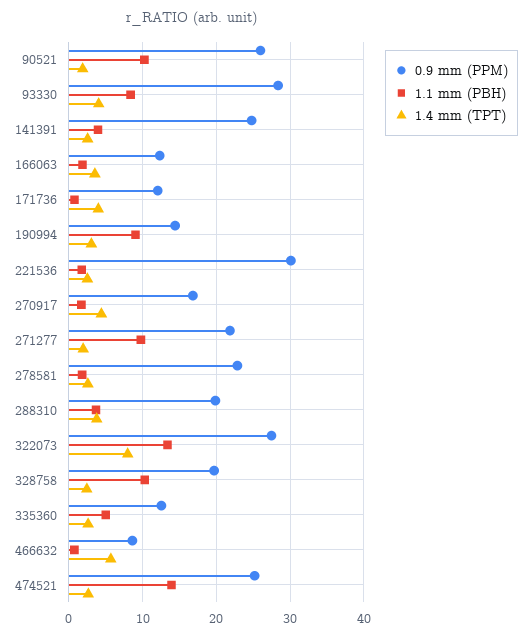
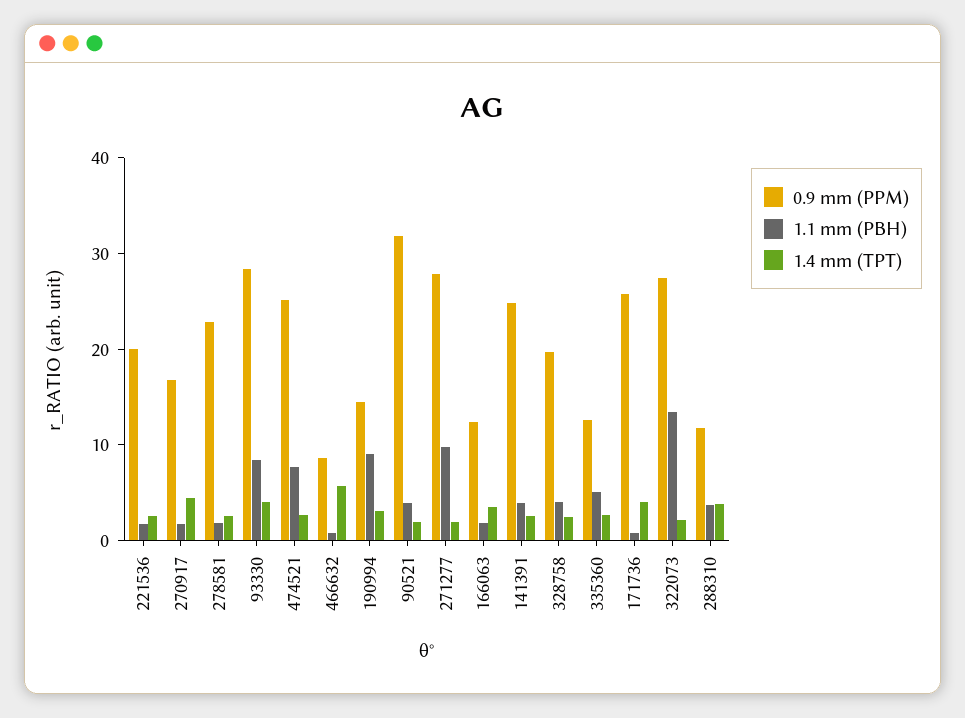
  {
    "0.9 mm (PPM)": {
-     "90521": 26,
+     "90521": 32,
      "93330": 28,
      "141391": 25,
      "166063": 12,
-     "171736": 12,
+     "171736": 26,
      "190994": 14,
-     "221536": 30,
+     "221536": 20,
      "270917": 17,
-     "271277": 22,
+     "271277": 28,
      "278581": 23,
-     "288310": 20,
+     "288310": 12,
      "322073": 27,
      "328758": 20,
      "335360": 13,
      "466632": 9,
      "474521": 25
    },
    "1.1 mm (PBH)": {
-     "90521": 10,
+     "90521": 4,
      "93330": 8,
      "141391": 4,
      "166063": 2,
      "171736": 1,
      "190994": 9,
      "221536": 2,
      "270917": 2,
      "271277": 10,
      "278581": 2,
      "288310": 4,
      "322073": 13,
-     "328758": 10,
+     "328758": 4,
      "335360": 5,
      "466632": 1,
-     "474521": 14
+     "474521": 8
    },
    "1.4 mm (TPT)": {
      "90521": 2,
      "93330": 4,
      "141391": 3,
      "166063": 4,
      "171736": 4,
      "190994": 3,
      "221536": 3,
      "270917": 4,
      "271277": 2,
      "278581": 3,
      "288310": 4,
-     "322073": 8,
+     "322073": 2,
      "328758": 2,
      "335360": 3,
      "466632": 6,
      "474521": 3
    }
  }

